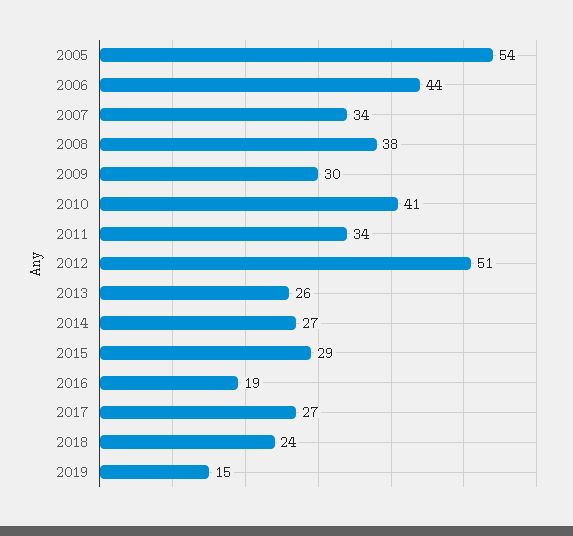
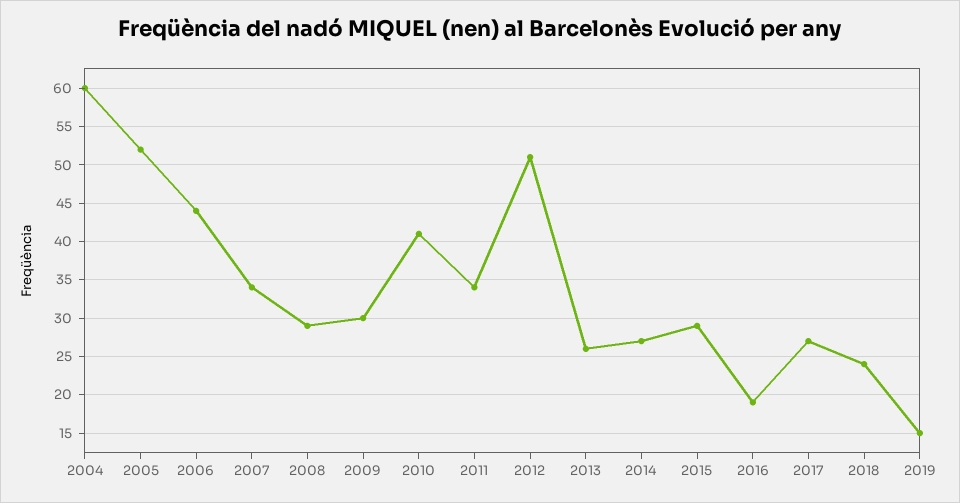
  {
-   "2005": 54,
+   "2005": 52,
    "2006": 44,
    "2007": 34,
-   "2008": 38,
+   "2008": 29,
    "2009": 30,
    "2010": 41,
    "2011": 34,
    "2012": 51,
    "2013": 26,
    "2014": 27,
    "2015": 29,
    "2016": 19,
    "2017": 27,
    "2018": 24,
-   "2019": 15
+   "2019": 15,
+   "2004": 60
  }

